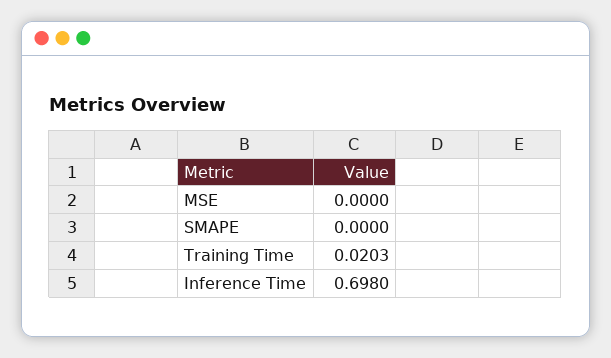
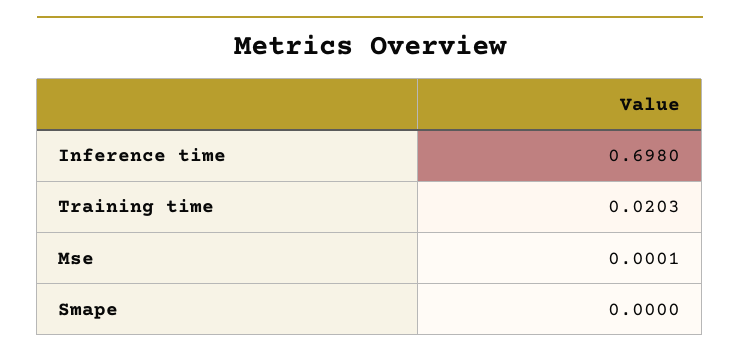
  {
-   "MSE": 0,
+   "MSE": 0.0001,
    "SMAPE": 0,
    "Training Time": 0.0203,
    "Inference Time": 0.698
  }

